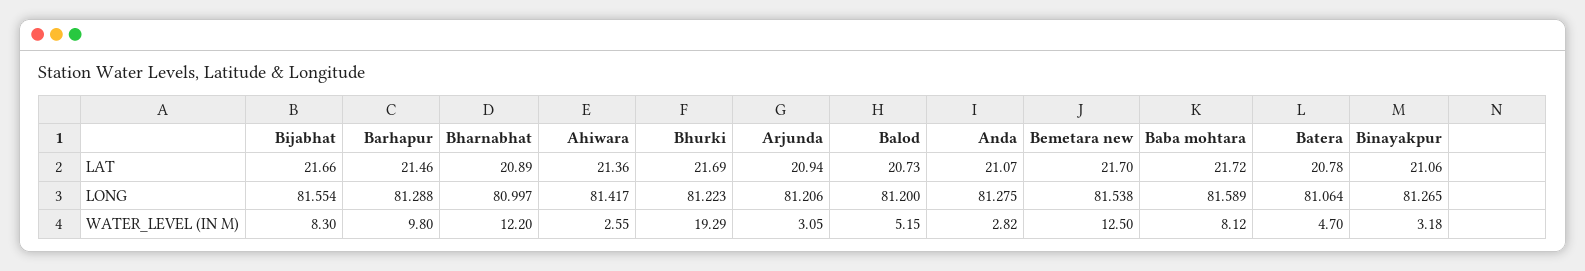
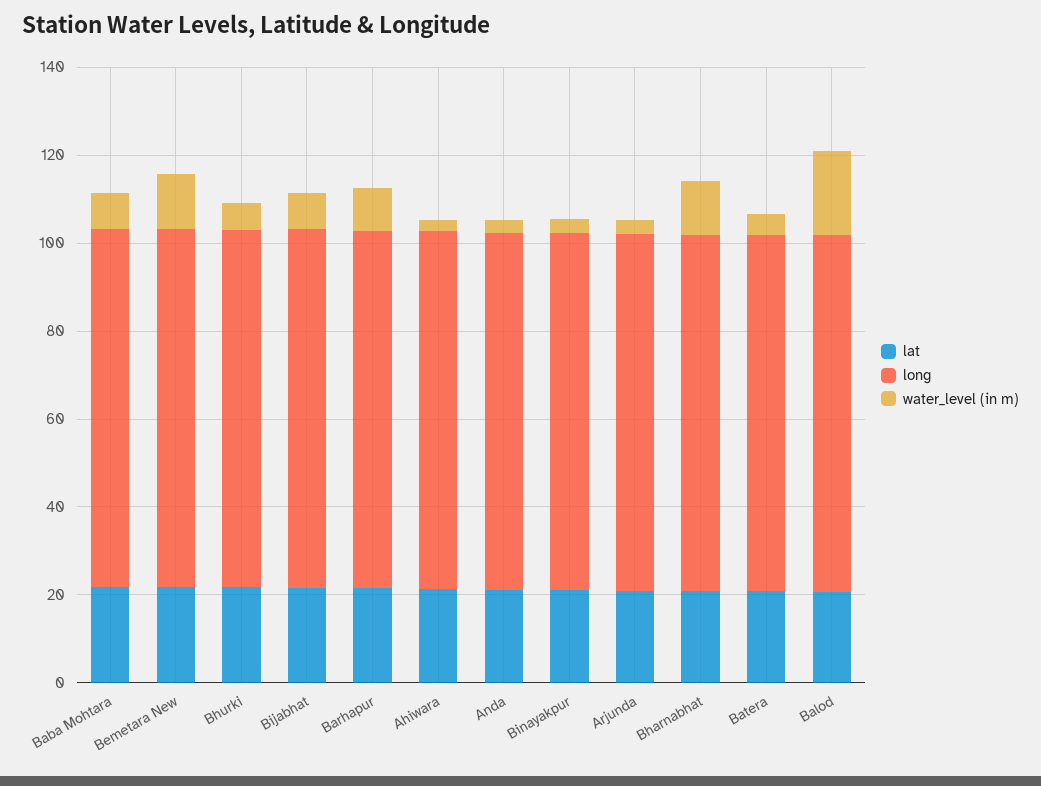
  {
    "LAT": {
      "Bijabhat": 21.66,
      "Barhapur": 21.46,
      "Bharnabhat": 20.89,
      "Ahiwara": 21.36,
      "Bhurki": 21.69,
      "Arjunda": 20.94,
      "Balod": 20.73,
      "Anda": 21.07,
      "Bemetara new": 21.7,
      "Baba mohtara": 21.72,
      "Batera": 20.78,
      "Binayakpur": 21.06
    },
    "LONG": {
      "Bijabhat": 81.554,
      "Barhapur": 81.288,
      "Bharnabhat": 80.997,
      "Ahiwara": 81.417,
      "Bhurki": 81.223,
      "Arjunda": 81.206,
      "Balod": 81.2,
      "Anda": 81.275,
      "Bemetara new": 81.538,
      "Baba mohtara": 81.589,
      "Batera": 81.064,
      "Binayakpur": 81.265
    },
    "WATER_LEVEL (IN M)": {
      "Bijabhat": 8.3,
      "Barhapur": 9.8,
      "Bharnabhat": 12.2,
      "Ahiwara": 2.55,
-     "Bhurki": 19.29,
+     "Bhurki": 5,
      "Arjunda": 3.05,
-     "Balod": 5.15,
+     "Balod": 20,
      "Anda": 2.82,
      "Bemetara new": 12.5,
      "Baba mohtara": 8.12,
      "Batera": 4.7,
      "Binayakpur": 3.18
    }
  }

